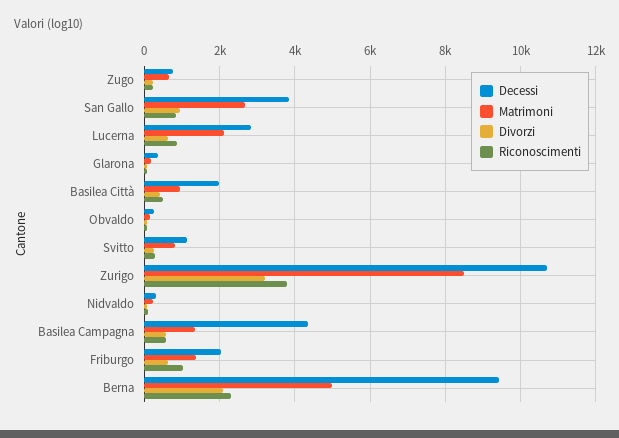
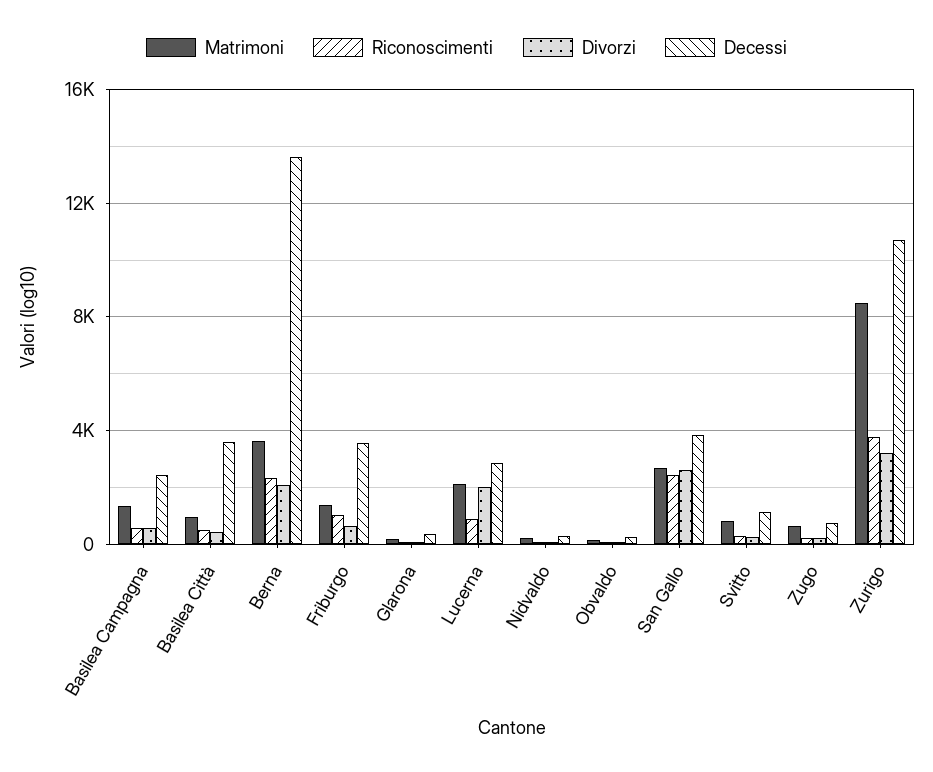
  {
    "Decessi": {
      "Zugo": 800,
      "San Gallo": 3800,
      "Lucerna": 2800,
      "Glarona": 400,
-     "Basilea Città": 2000,
+     "Basilea Città": 3500,
      "Obvaldo": 200,
      "Svitto": 1200,
      "Zurigo": 10800,
      "Nidvaldo": 200,
-     "Basilea Campagna": 4400,
+     "Basilea Campagna": 2500,
-     "Friburgo": 2000,
+     "Friburgo": 3500,
-     "Berna": 9400
+     "Berna": 13500
    },
    "Matrimoni": {
      "Zugo": 600,
      "San Gallo": 2600,
      "Lucerna": 2200,
      "Glarona": 200,
      "Basilea Città": 1000,
      "Obvaldo": 200,
      "Svitto": 800,
      "Zurigo": 8400,
      "Nidvaldo": 200,
      "Basilea Campagna": 1400,
      "Friburgo": 1400,
-     "Berna": 5000
+     "Berna": 3500
    },
    "Divorzi": {
      "Zugo": 200,
-     "San Gallo": 1000,
+     "San Gallo": 2500,
-     "Lucerna": 600,
+     "Lucerna": 2000,
      "Glarona": 0,
      "Basilea Città": 400,
      "Obvaldo": 0,
      "Svitto": 200,
      "Zurigo": 3200,
      "Nidvaldo": 0,
      "Basilea Campagna": 600,
      "Friburgo": 600,
      "Berna": 2000
    },
    "Riconoscimenti": {
      "Zugo": 200,
-     "San Gallo": 800,
+     "San Gallo": 2500,
      "Lucerna": 800,
      "Glarona": 0,
      "Basilea Città": 600,
      "Obvaldo": 0,
      "Svitto": 200,
      "Zurigo": 3800,
      "Nidvaldo": 0,
      "Basilea Campagna": 600,
      "Friburgo": 1000,
      "Berna": 2400
    }
  }

